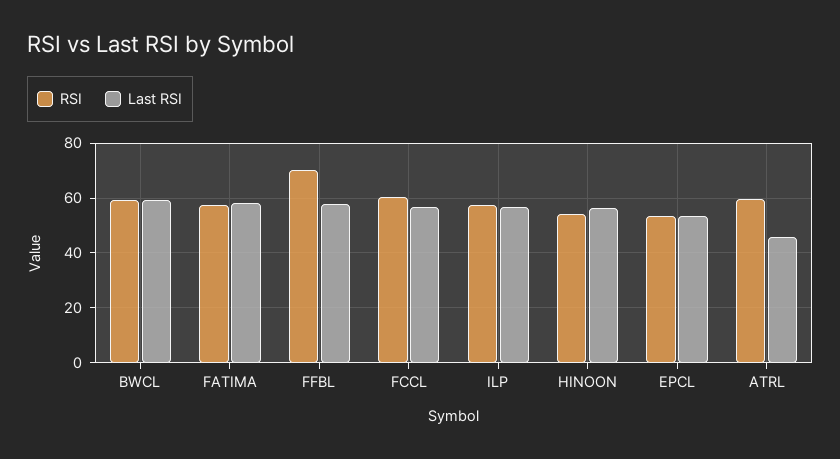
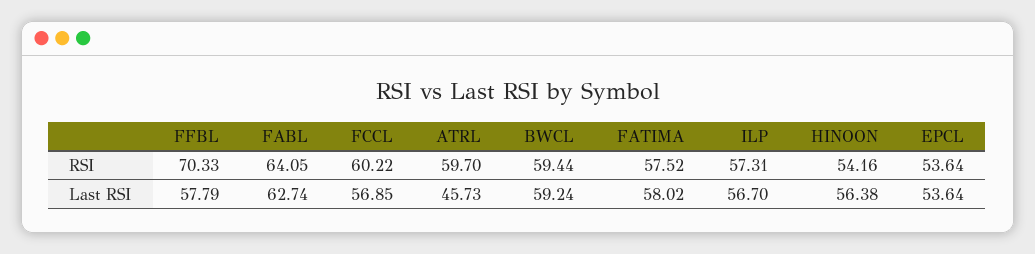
  {
    "RSI": {
      "BWCL": 59.44,
      "FATIMA": 57.52,
      "FFBL": 70.33,
      "FCCL": 60.22,
      "ILP": 57.31,
      "HINOON": 54.16,
      "EPCL": 53.64,
-     "ATRL": 59.7
+     "ATRL": 59.7,
+     "FABL": 64.05
    },
    "Last RSI": {
      "BWCL": 59.24,
      "FATIMA": 58.02,
      "FFBL": 57.79,
      "FCCL": 56.85,
      "ILP": 56.7,
      "HINOON": 56.38,
      "EPCL": 53.64,
-     "ATRL": 45.73
+     "ATRL": 45.73,
+     "FABL": 62.74
    }
  }

